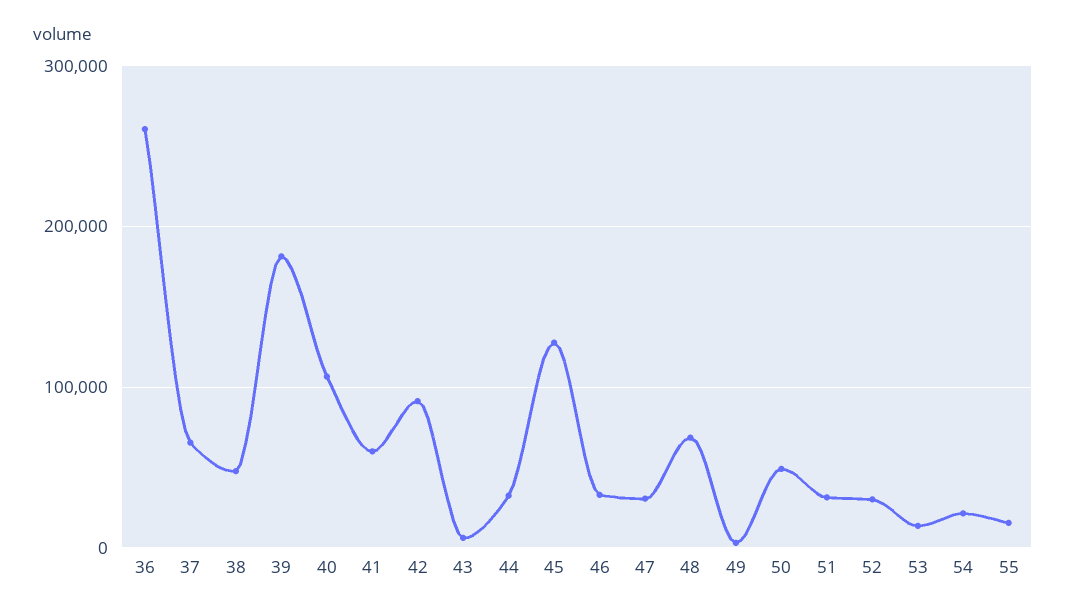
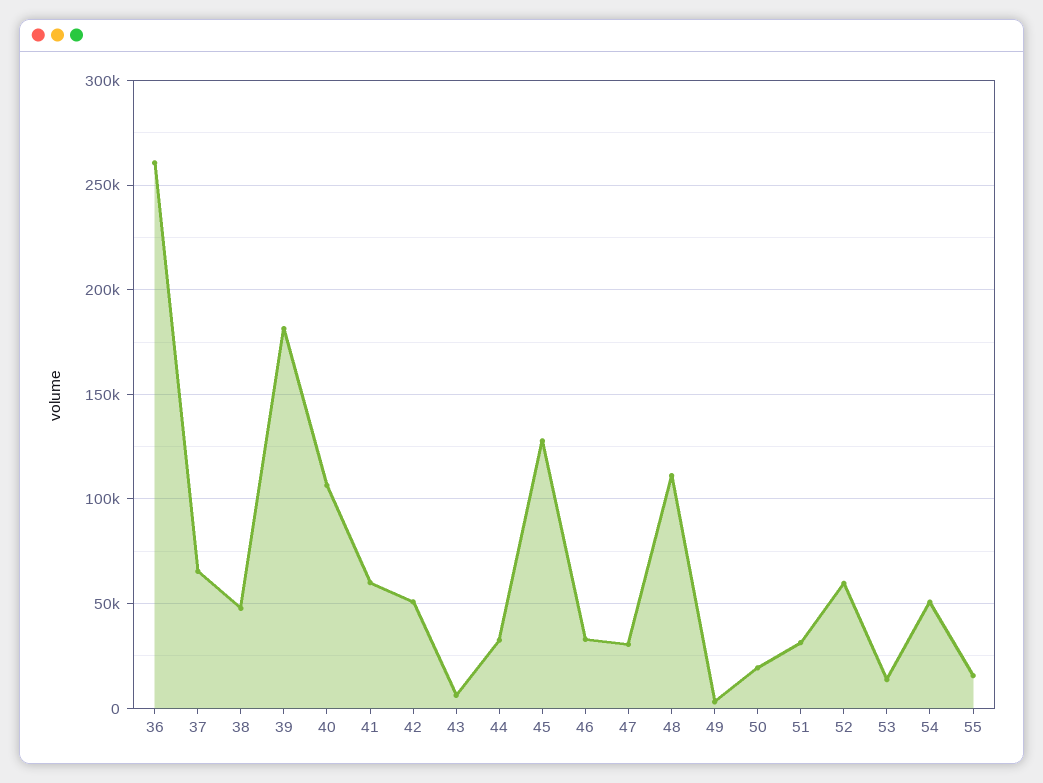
  {
    "36": 260000,
    "37": 65000,
    "38": 50000,
    "39": 180000,
    "40": 105000,
    "41": 60000,
-   "42": 90000,
+   "42": 50000,
    "43": 5000,
    "44": 30000,
    "45": 130000,
    "46": 35000,
    "47": 30000,
-   "48": 70000,
+   "48": 110000,
    "49": 5000,
-   "50": 50000,
+   "50": 20000,
    "51": 30000,
-   "52": 30000,
+   "52": 60000,
    "53": 15000,
-   "54": 20000,
+   "54": 50000,
    "55": 15000
  }

